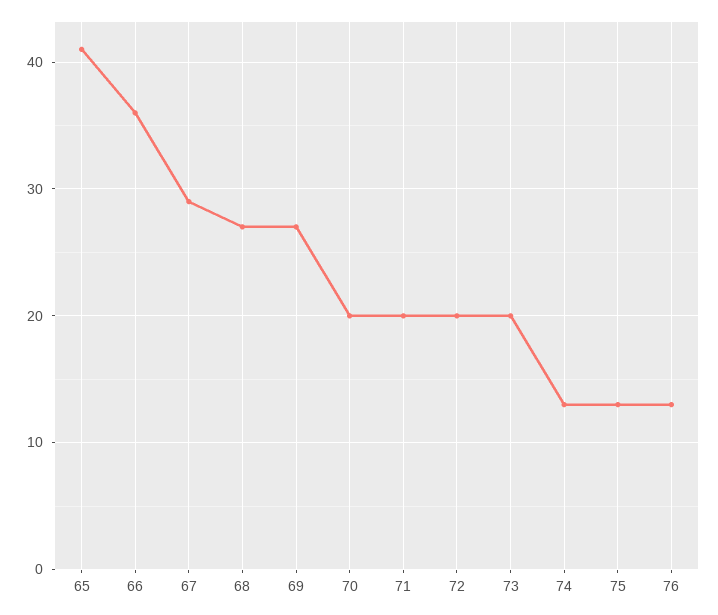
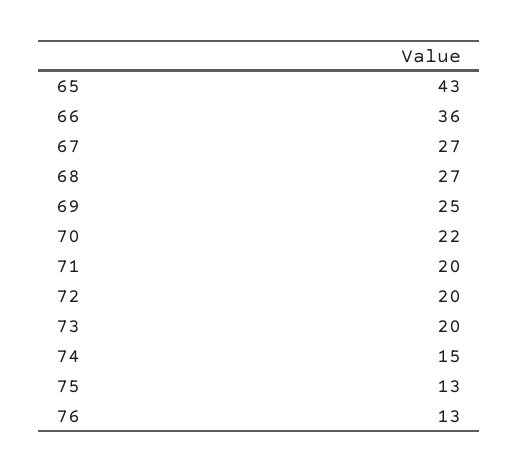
  {
-   "65": 41,
+   "65": 43,
    "66": 36,
-   "67": 29,
+   "67": 27,
    "68": 27,
-   "69": 27,
+   "69": 25,
-   "70": 20,
+   "70": 22,
    "71": 20,
    "72": 20,
    "73": 20,
-   "74": 13,
+   "74": 15,
    "75": 13,
    "76": 13
  }

